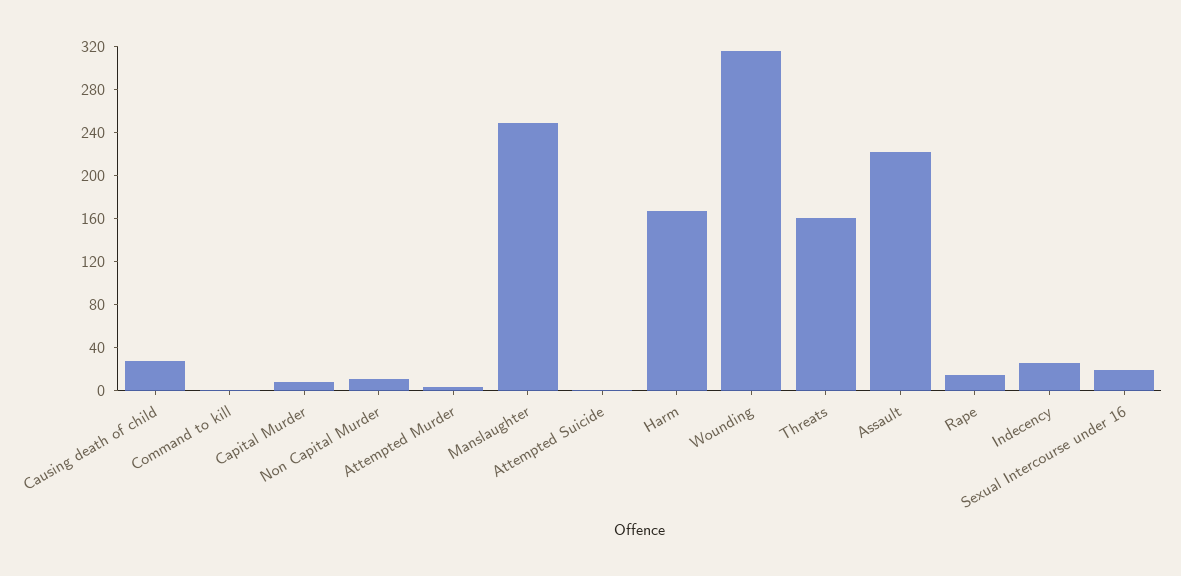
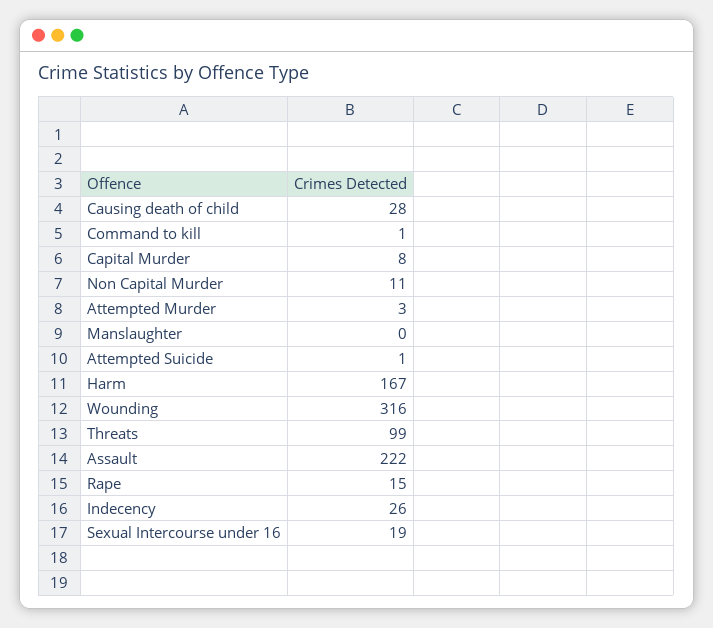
  {
    "Causing death of child": 28,
    "Command to kill": 1,
    "Capital Murder": 8,
    "Non Capital Murder": 11,
    "Attempted Murder": 3,
-   "Manslaughter": 250,
+   "Manslaughter": 0,
    "Attempted Suicide": 1,
    "Harm": 167,
    "Wounding": 316,
-   "Threats": 160,
+   "Threats": 99,
    "Assault": 222,
    "Rape": 15,
    "Indecency": 26,
    "Sexual Intercourse under 16": 19
  }

